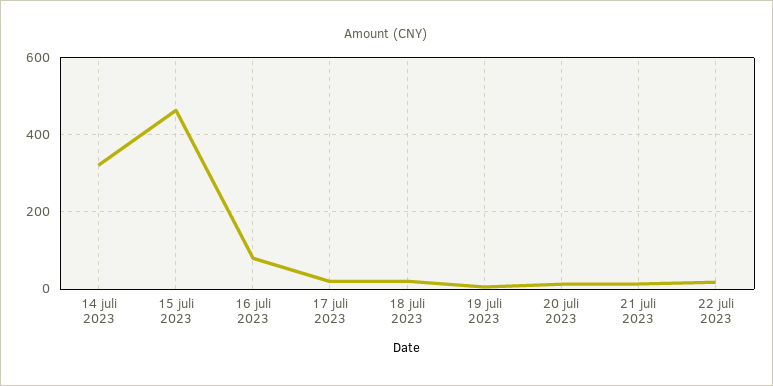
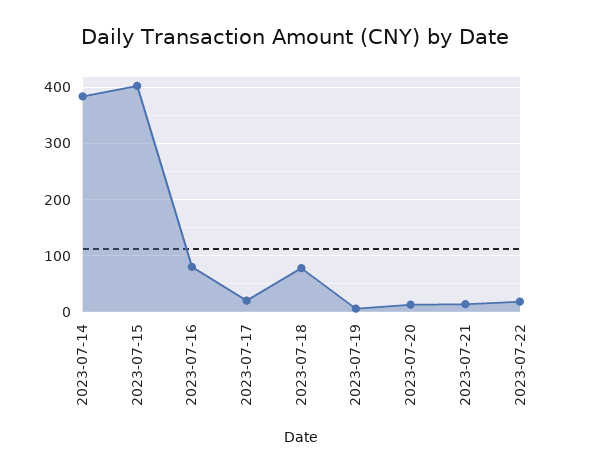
  {
-   "14 juli 2023": 320,
+   "14 juli 2023": 380,
-   "15 juli 2023": 460,
+   "15 juli 2023": 400,
    "16 juli 2023": 80,
    "17 juli 2023": 20,
-   "18 juli 2023": 20,
+   "18 juli 2023": 80,
    "19 juli 2023": 0,
    "20 juli 2023": 20,
    "21 juli 2023": 20,
    "22 juli 2023": 20
  }

